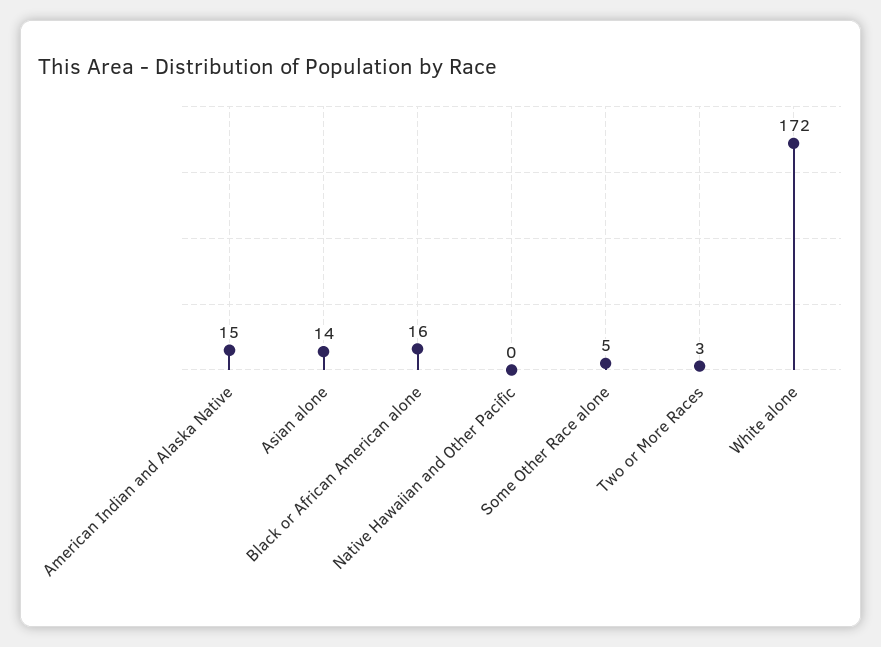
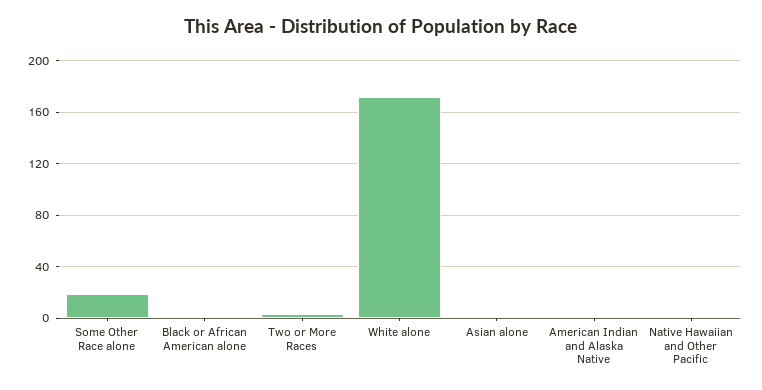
  {
-   "American Indian and Alaska Native": 15,
+   "American Indian and Alaska Native": 0,
-   "Asian alone": 14,
+   "Asian alone": 0,
-   "Black or African American alone": 16,
+   "Black or African American alone": 0,
    "Native Hawaiian and Other Pacific": 0,
-   "Some Other Race alone": 5,
+   "Some Other Race alone": 20,
    "Two or More Races": 3,
    "White alone": 172
  }

